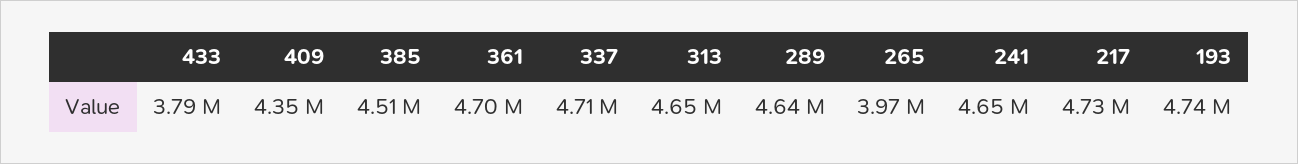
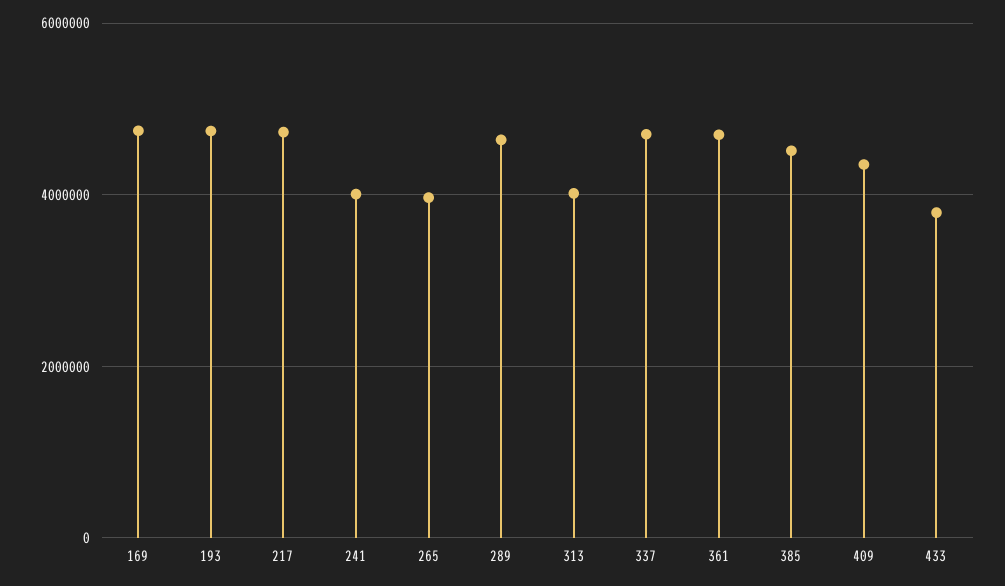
  {
    "433": 3790000,
    "409": 4350000,
    "385": 4510000,
    "361": 4700000,
    "337": 4710000,
-   "313": 4650000,
+   "313": 4000000,
    "289": 4640000,
    "265": 3970000,
-   "241": 4650000,
+   "241": 4000000,
    "217": 4730000,
-   "193": 4740000
+   "193": 4740000,
+   "169": 4800000
  }

